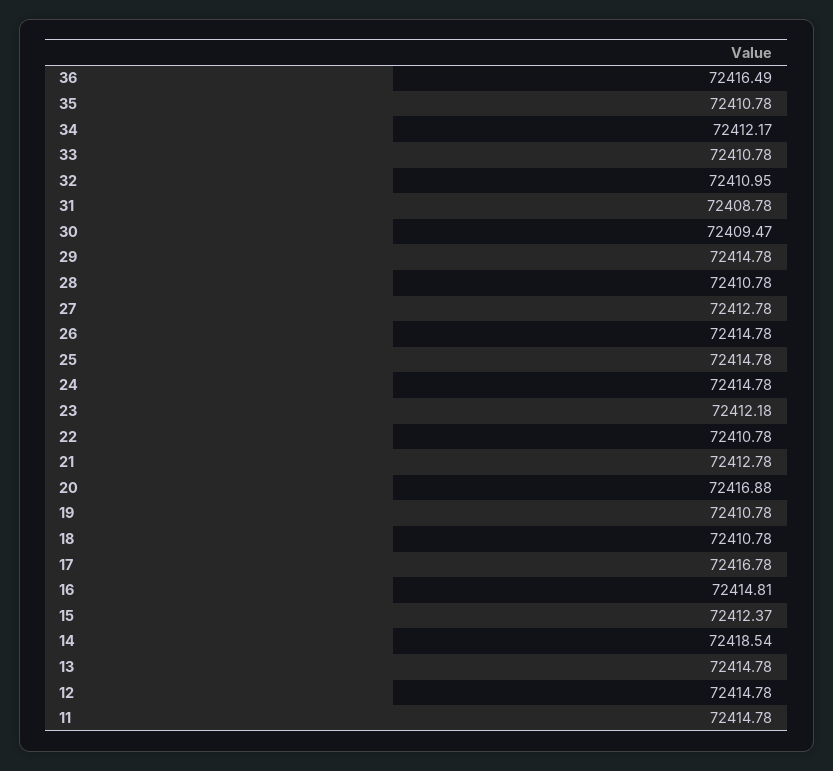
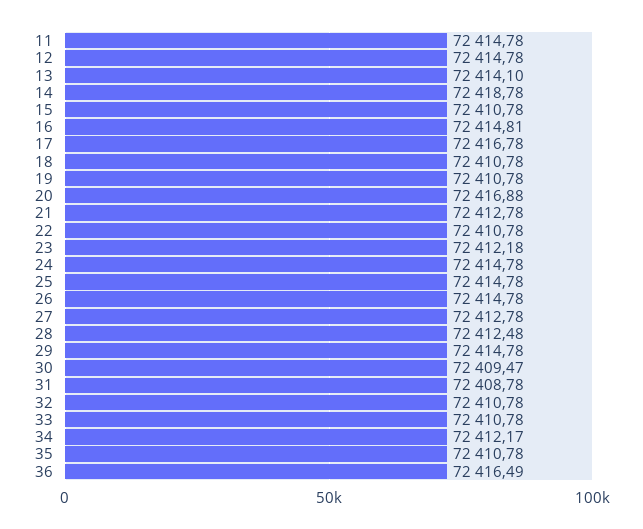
  {
    "36": 72416.49,
    "35": 72410.78,
    "34": 72412.17,
    "33": 72410.78,
-   "32": 72410.95,
+   "32": 72410.78,
    "31": 72408.78,
    "30": 72409.47,
    "29": 72414.78,
-   "28": 72410.78,
+   "28": 72412.48,
    "27": 72412.78,
    "26": 72414.78,
    "25": 72414.78,
    "24": 72414.78,
    "23": 72412.18,
    "22": 72410.78,
    "21": 72412.78,
    "20": 72416.88,
    "19": 72410.78,
    "18": 72410.78,
    "17": 72416.78,
    "16": 72414.81,
-   "15": 72412.37,
+   "15": 72410.78,
-   "14": 72418.54,
+   "14": 72418.78,
-   "13": 72414.78,
+   "13": 72414.1,
    "12": 72414.78,
    "11": 72414.78
  }

